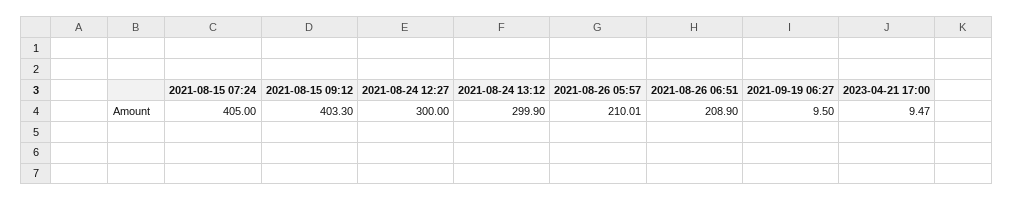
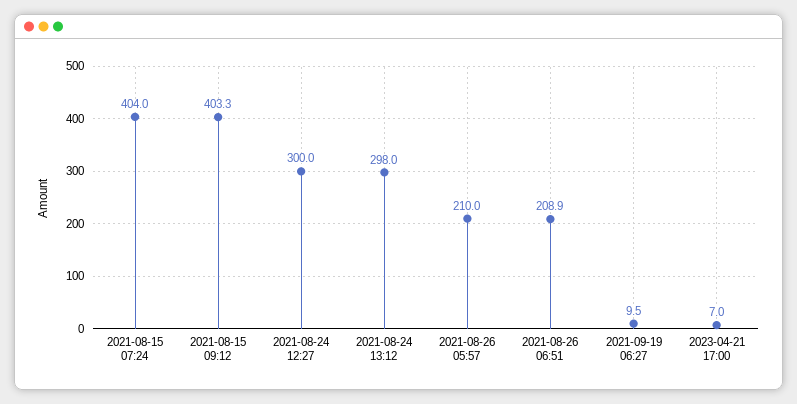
  {
-   "2021-08-15 07:24": 405,
+   "2021-08-15 07:24": 404,
    "2021-08-15 09:12": 403.3,
    "2021-08-24 12:27": 300,
-   "2021-08-24 13:12": 299.9,
+   "2021-08-24 13:12": 298,
    "2021-08-26 05:57": 210.01,
    "2021-08-26 06:51": 208.9,
    "2021-09-19 06:27": 9.5,
-   "2023-04-21 17:00": 9.47
+   "2023-04-21 17:00": 7
  }

